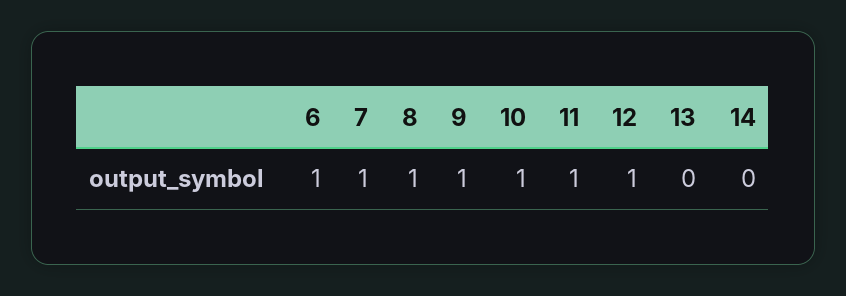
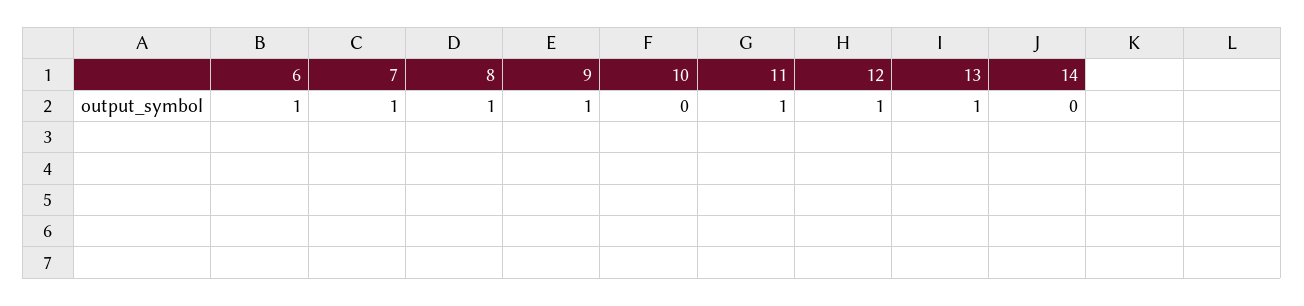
  {
    "6": 1,
    "7": 1,
    "8": 1,
    "9": 1,
-   "10": 1,
+   "10": 0,
    "11": 1,
    "12": 1,
-   "13": 0,
+   "13": 1,
    "14": 0
  }

